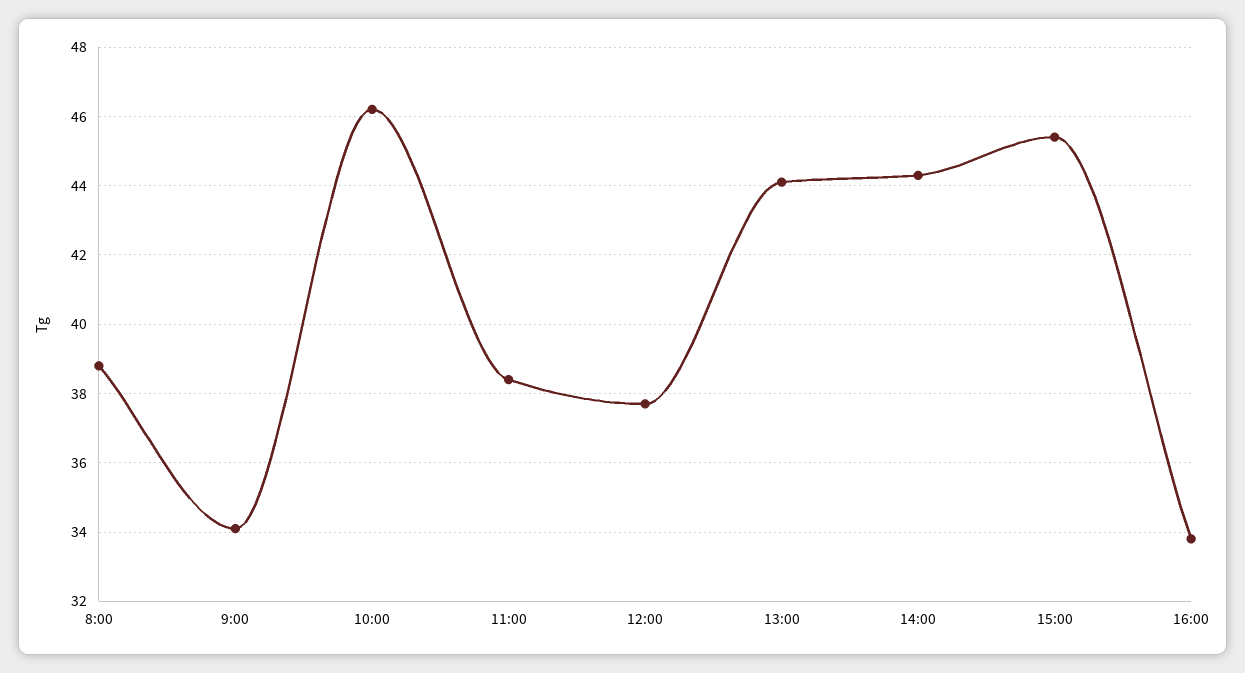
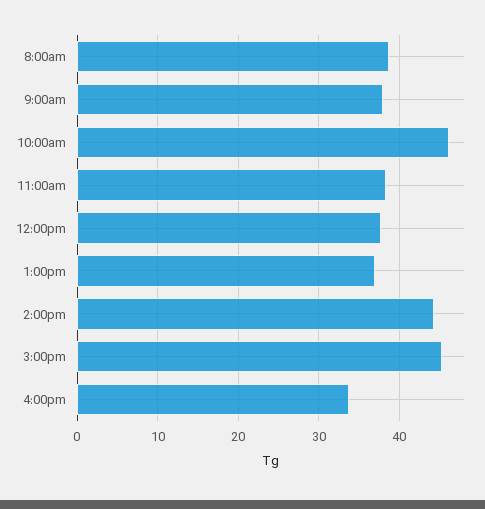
  {
    "8:00": 39,
-   "9:00": 34,
+   "9:00": 38,
    "10:00": 46,
    "11:00": 38.5,
    "12:00": 37.5,
-   "13:00": 44,
+   "13:00": 37,
    "14:00": 44.5,
    "15:00": 45.5,
    "16:00": 34
  }

